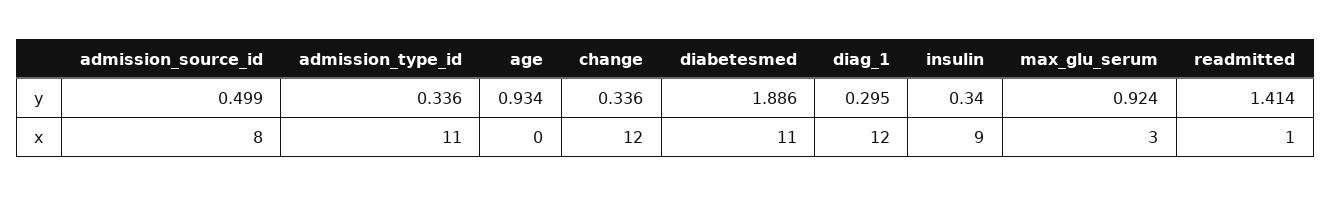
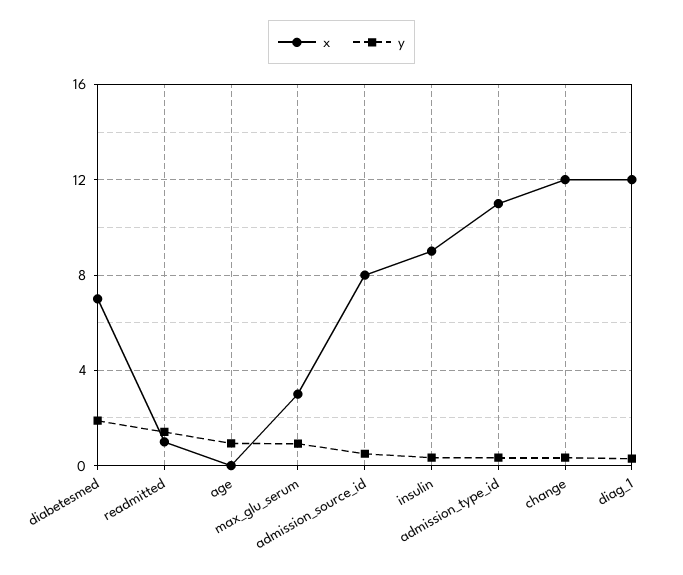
  {
    "y": {
      "admission_source_id": 0.499,
      "admission_type_id": 0.336,
      "age": 0.934,
      "change": 0.336,
      "diabetesmed": 1.886,
      "diag_1": 0.295,
      "insulin": 0.34,
      "max_glu_serum": 0.924,
      "readmitted": 1.414
    },
    "x": {
      "admission_source_id": 8,
      "admission_type_id": 11,
      "age": 0,
      "change": 12,
-     "diabetesmed": 11,
+     "diabetesmed": 7,
      "diag_1": 12,
      "insulin": 9,
      "max_glu_serum": 3,
      "readmitted": 1
    }
  }

